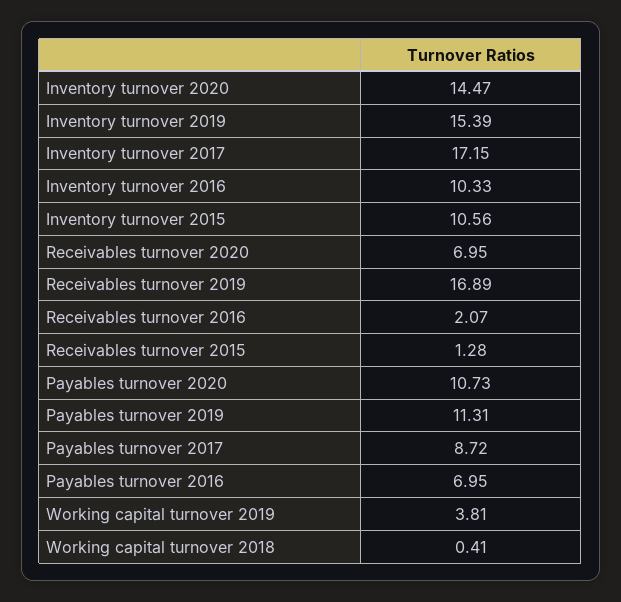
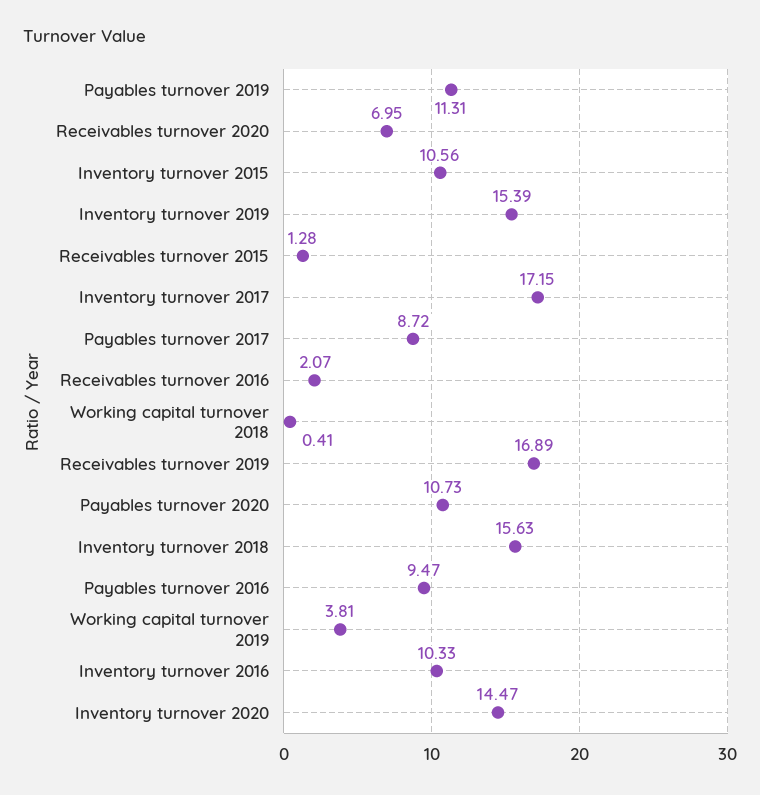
  {
    "Inventory turnover 2020": 14.47,
    "Inventory turnover 2019": 15.39,
    "Inventory turnover 2017": 17.15,
    "Inventory turnover 2016": 10.33,
    "Inventory turnover 2015": 10.56,
    "Receivables turnover 2020": 6.95,
    "Receivables turnover 2019": 16.89,
    "Receivables turnover 2016": 2.07,
    "Receivables turnover 2015": 1.28,
    "Payables turnover 2020": 10.73,
    "Payables turnover 2019": 11.31,
    "Payables turnover 2017": 8.72,
-   "Payables turnover 2016": 6.95,
+   "Payables turnover 2016": 9.47,
    "Working capital turnover 2019": 3.81,
-   "Working capital turnover 2018": 0.41
+   "Working capital turnover 2018": 0.41,
+   "Inventory turnover 2018": 15.63
  }

